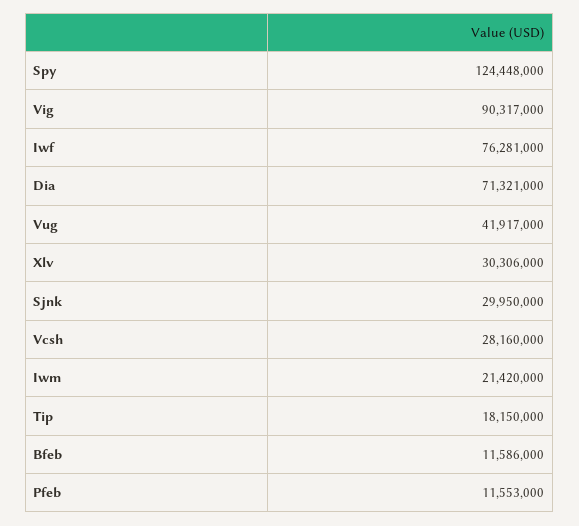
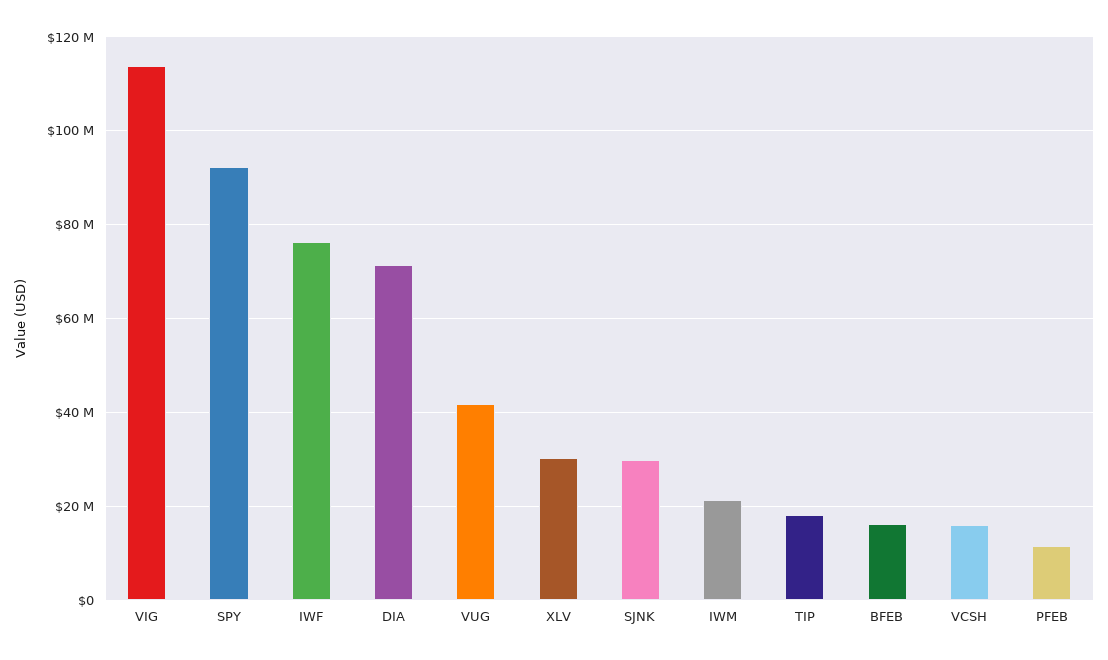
  {
-   "Spy": 124448000,
+   "Spy": 92000000,
-   "Vig": 90317000,
+   "Vig": 114000000,
    "Iwf": 76281000,
    "Dia": 71321000,
    "Vug": 41917000,
    "Xlv": 30306000,
    "Sjnk": 29950000,
-   "Vcsh": 28160000,
+   "Vcsh": 16000000,
    "Iwm": 21420000,
    "Tip": 18150000,
-   "Bfeb": 11586000,
+   "Bfeb": 16000000,
    "Pfeb": 11553000
  }

